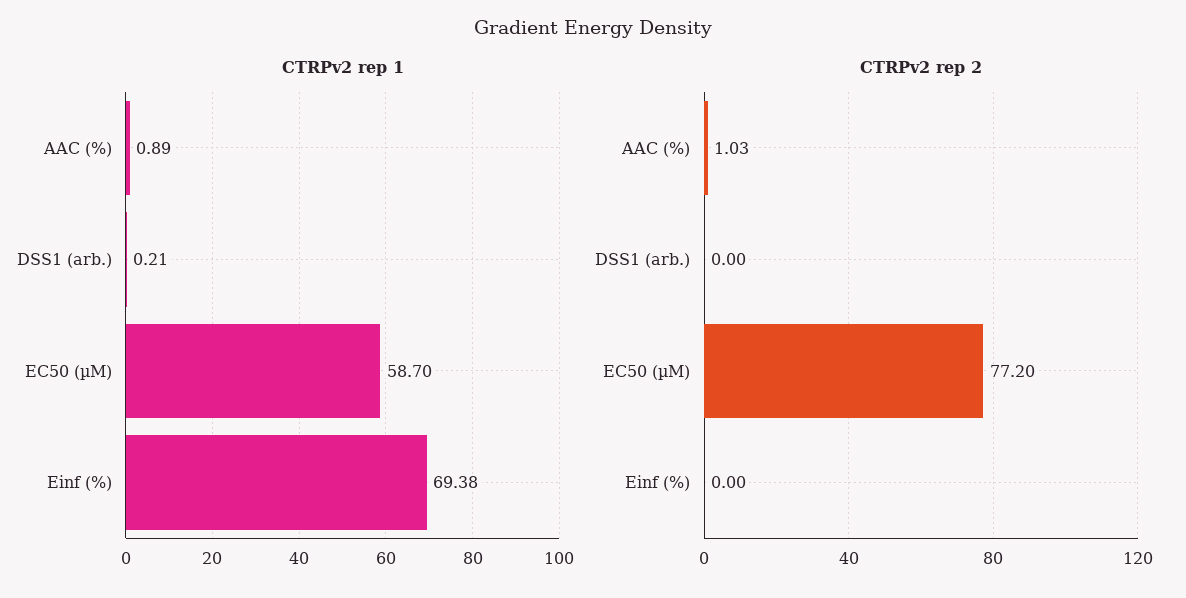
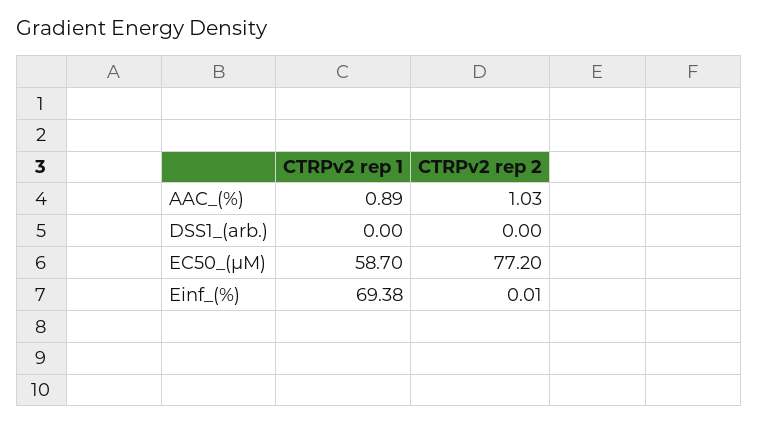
  {
    "CTRPv2 rep 1": {
      "AAC (%)": 0.89,
-     "DSS1 (arb.)": 0.21,
+     "DSS1 (arb.)": 0,
      "EC50 (µM)": 58.7,
      "Einf (%)": 69.38
    },
    "CTRPv2 rep 2": {
      "AAC (%)": 1.03,
      "DSS1 (arb.)": 0,
      "EC50 (µM)": 77.2,
-     "Einf (%)": 0
+     "Einf (%)": 0.01
    }
  }

